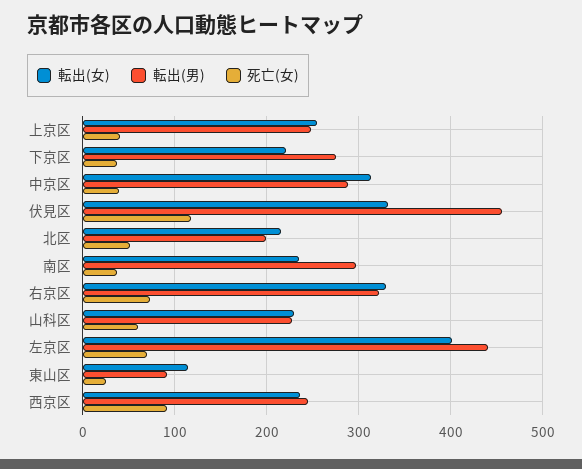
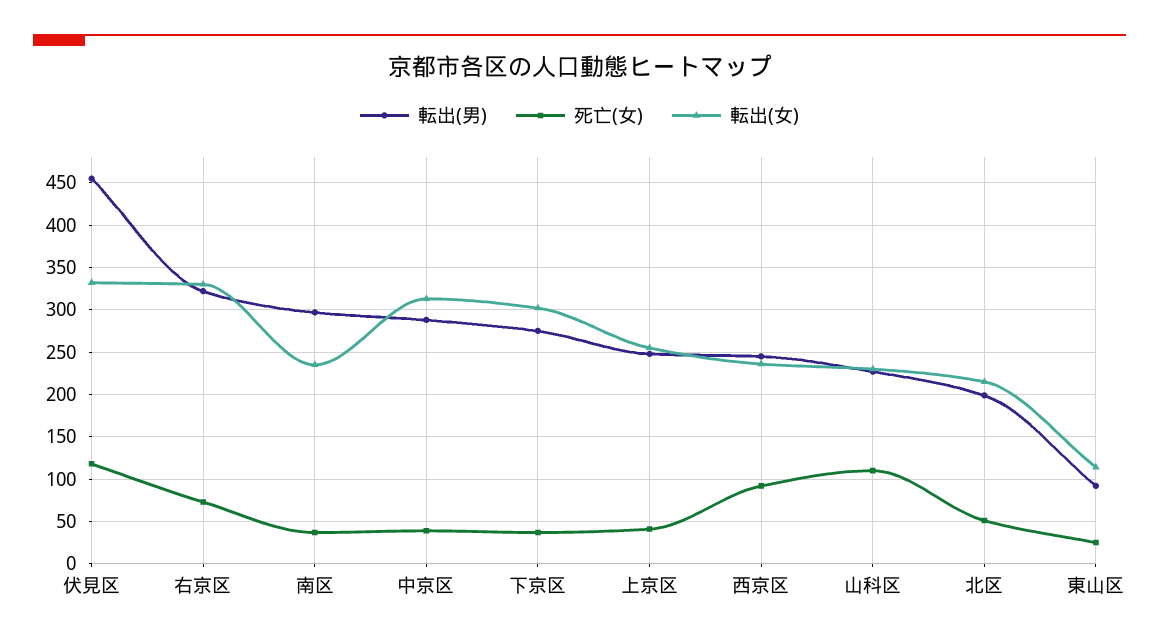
  {
    "転出(女)": {
      "上京区": 260,
-     "下京区": 220,
+     "下京区": 300,
      "中京区": 310,
      "伏見区": 330,
      "北区": 220,
      "南区": 240,
      "右京区": 330,
      "山科区": 230,
-     "左京区": 400,
      "東山区": 110,
      "西京区": 240
    },
    "転出(男)": {
      "上京区": 250,
      "下京区": 280,
      "中京区": 290,
      "伏見区": 460,
      "北区": 200,
      "南区": 300,
      "右京区": 320,
      "山科区": 230,
-     "左京区": 440,
      "東山区": 90,
      "西京区": 250
    },
    "死亡(女)": {
      "上京区": 40,
      "下京区": 40,
      "中京区": 40,
      "伏見区": 120,
      "北区": 50,
      "南区": 40,
      "右京区": 70,
-     "山科区": 60,
+     "山科区": 110,
-     "左京区": 70,
      "東山区": 30,
      "西京区": 90
    }
  }

